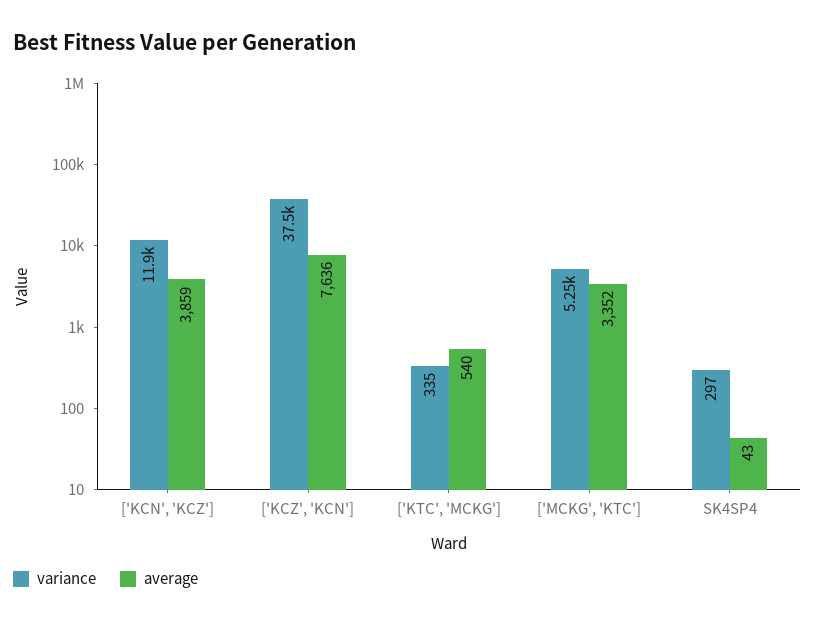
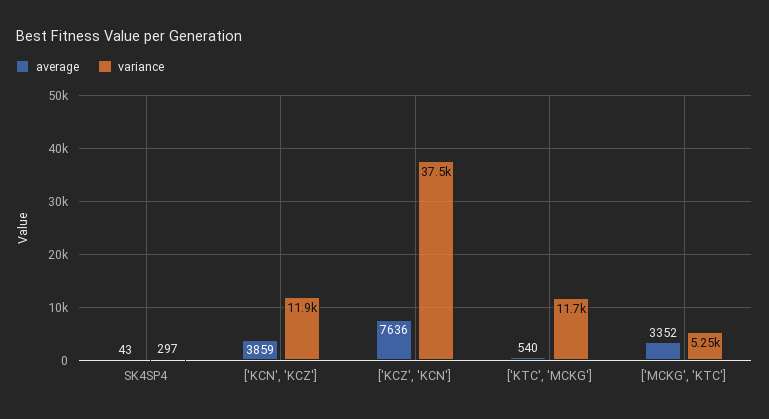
  {
    "variance": {
      "['KCN', 'KCZ']": 11900,
      "['KCZ', 'KCN']": 37500,
-     "['KTC', 'MCKG']": 335,
+     "['KTC', 'MCKG']": 11700,
      "['MCKG', 'KTC']": 5250,
      "SK4SP4": 297
    },
    "average": {
      "['KCN', 'KCZ']": 3859,
      "['KCZ', 'KCN']": 7636,
      "['KTC', 'MCKG']": 540,
      "['MCKG', 'KTC']": 3352,
      "SK4SP4": 43
    }
  }

